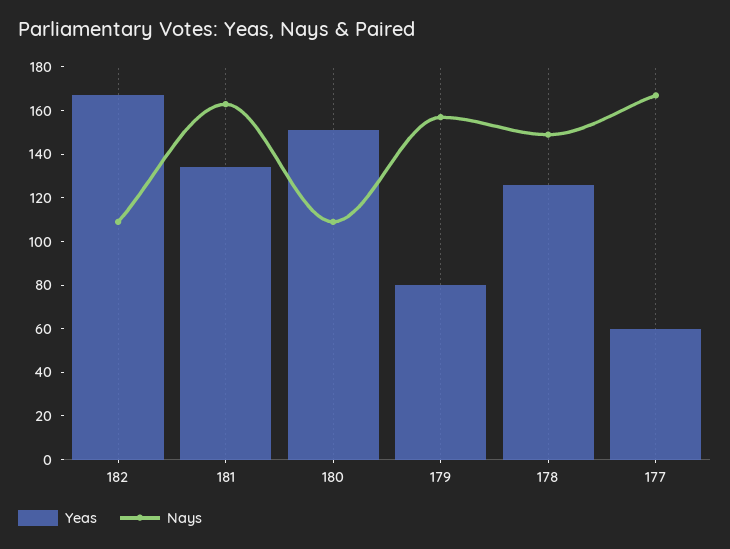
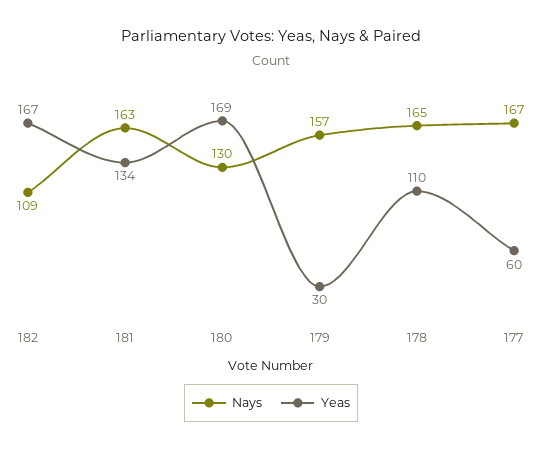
  {
    "Yeas": {
      "182": 167,
      "181": 134,
-     "180": 150,
+     "180": 169,
-     "179": 80,
+     "179": 30,
-     "178": 125,
+     "178": 110,
      "177": 60
    },
    "Nays": {
      "182": 109,
      "181": 163,
-     "180": 110,
+     "180": 130,
      "179": 157,
-     "178": 150,
+     "178": 165,
      "177": 167
    }
  }

